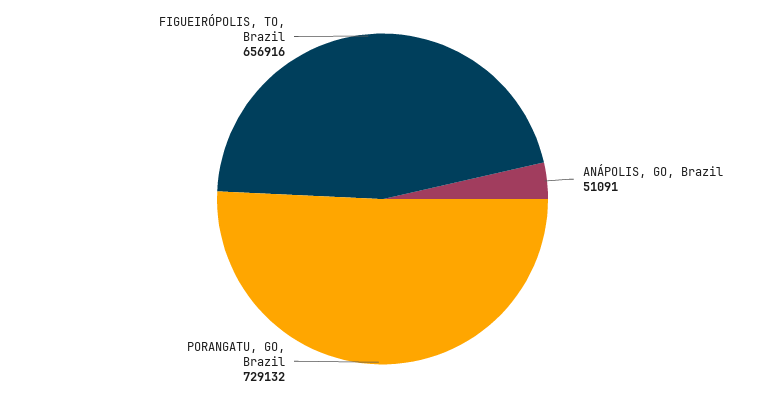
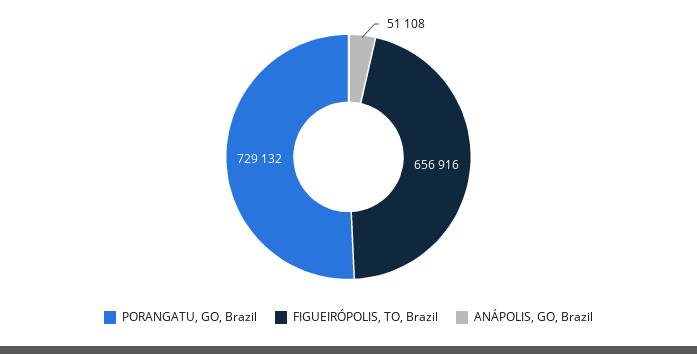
  {
-   "ANÁPOLIS, GO, Brazil": 51091,
+   "ANÁPOLIS, GO, Brazil": 51108,
    "PORANGATU, GO, Brazil": 729132,
    "FIGUEIRÓPOLIS, TO, Brazil": 656916
  }

